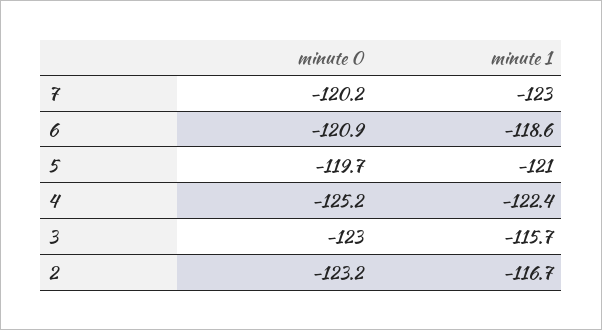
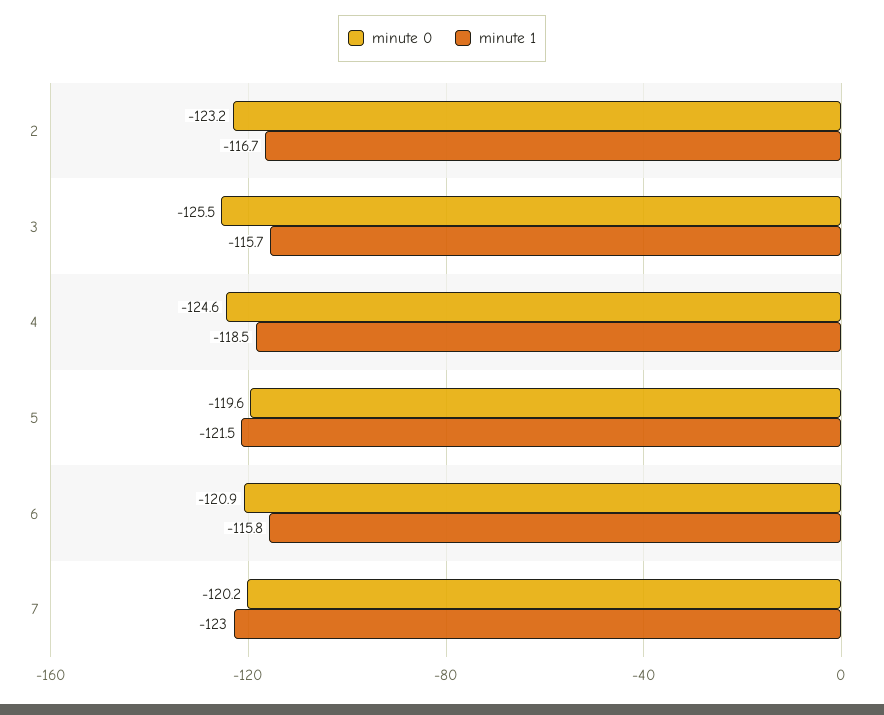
  {
    "minute 0": {
      "7": -120.2,
      "6": -120.9,
-     "5": -119.7,
+     "5": -119.6,
-     "4": -125.2,
+     "4": -124.6,
-     "3": -123,
+     "3": -125.5,
      "2": -123.2
    },
    "minute 1": {
      "7": -123,
-     "6": -118.6,
+     "6": -115.8,
-     "5": -121,
+     "5": -121.5,
-     "4": -122.4,
+     "4": -118.5,
      "3": -115.7,
      "2": -116.7
    }
  }

